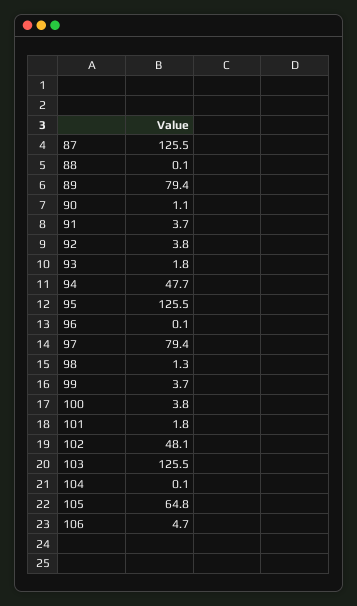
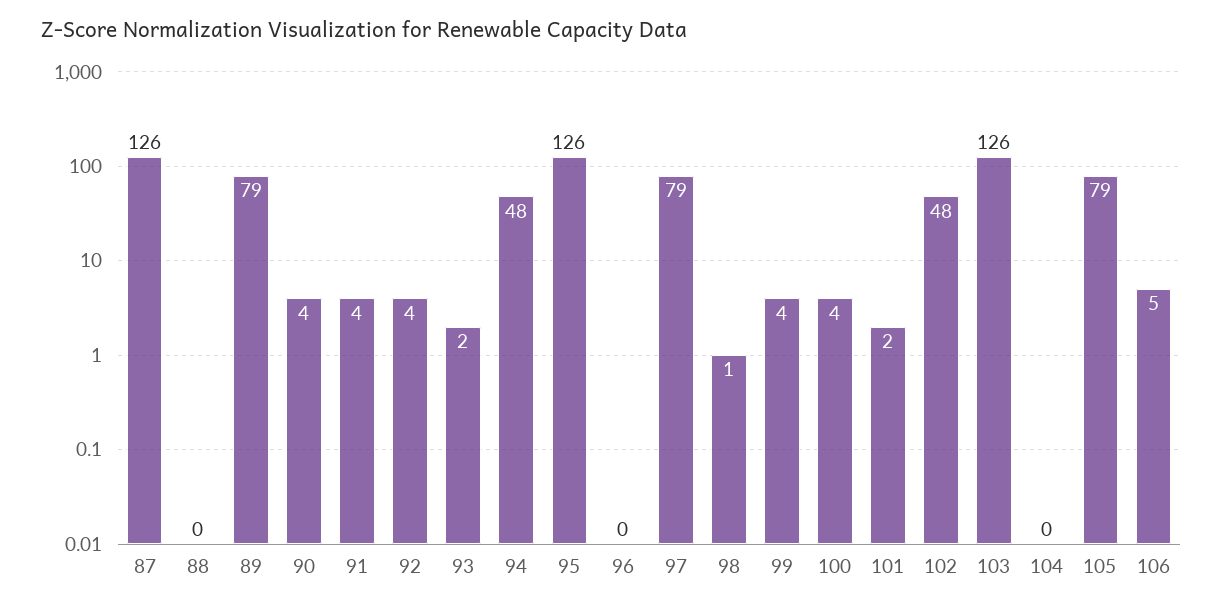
  {
    "87": 125.5,
    "88": 0.1,
    "89": 79.4,
-   "90": 1.1,
+   "90": 4,
    "91": 3.7,
    "92": 3.8,
    "93": 1.8,
    "94": 47.7,
    "95": 125.5,
    "96": 0.1,
    "97": 79.4,
    "98": 1.3,
    "99": 3.7,
    "100": 3.8,
    "101": 1.8,
    "102": 48.1,
    "103": 125.5,
    "104": 0.1,
-   "105": 64.8,
+   "105": 79,
    "106": 4.7
  }

